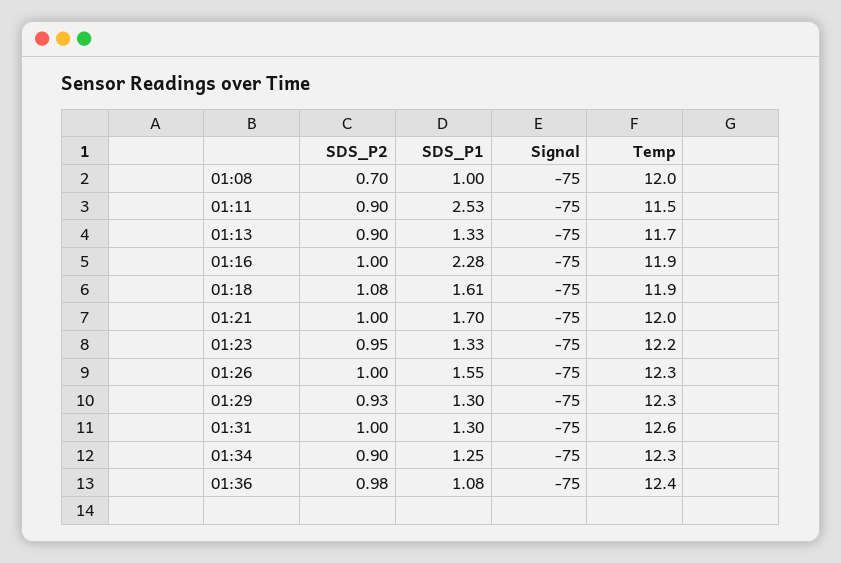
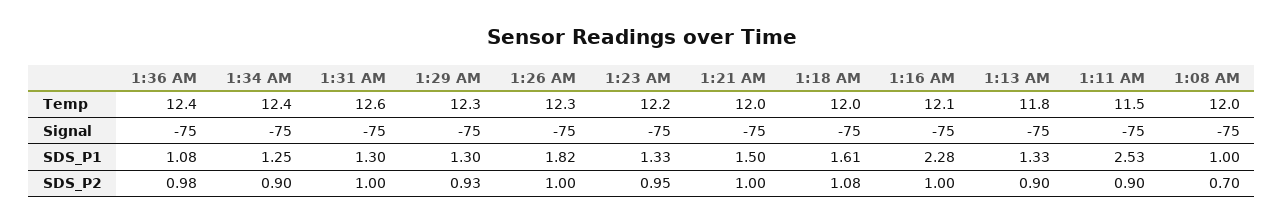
  {
    "SDS_P2": {
      "01:08": 0.7,
      "01:11": 0.9,
      "01:13": 0.9,
      "01:16": 1,
      "01:18": 1.08,
      "01:21": 1,
      "01:23": 0.95,
      "01:26": 1,
      "01:29": 0.93,
      "01:31": 1,
      "01:34": 0.9,
      "01:36": 0.98
    },
    "SDS_P1": {
      "01:08": 1,
      "01:11": 2.53,
      "01:13": 1.33,
      "01:16": 2.28,
      "01:18": 1.61,
-     "01:21": 1.7,
+     "01:21": 1.5,
      "01:23": 1.33,
-     "01:26": 1.55,
+     "01:26": 1.82,
      "01:29": 1.3,
      "01:31": 1.3,
      "01:34": 1.25,
      "01:36": 1.08
    },
    "Signal": {
      "01:08": -75,
      "01:11": -75,
      "01:13": -75,
      "01:16": -75,
      "01:18": -75,
      "01:21": -75,
      "01:23": -75,
      "01:26": -75,
      "01:29": -75,
      "01:31": -75,
      "01:34": -75,
      "01:36": -75
    },
    "Temp": {
      "01:08": 12,
      "01:11": 11.5,
-     "01:13": 11.7,
+     "01:13": 11.8,
-     "01:16": 11.9,
+     "01:16": 12.1,
-     "01:18": 11.9,
+     "01:18": 12,
      "01:21": 12,
      "01:23": 12.2,
      "01:26": 12.3,
      "01:29": 12.3,
      "01:31": 12.6,
-     "01:34": 12.3,
+     "01:34": 12.4,
      "01:36": 12.4
    }
  }

